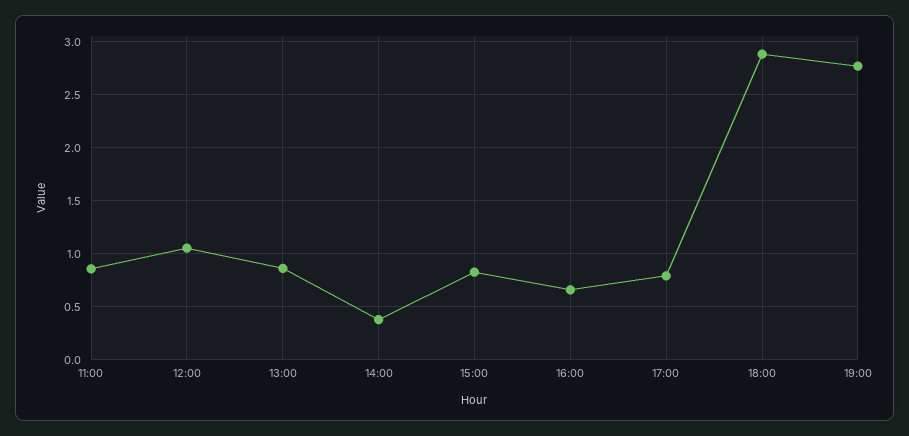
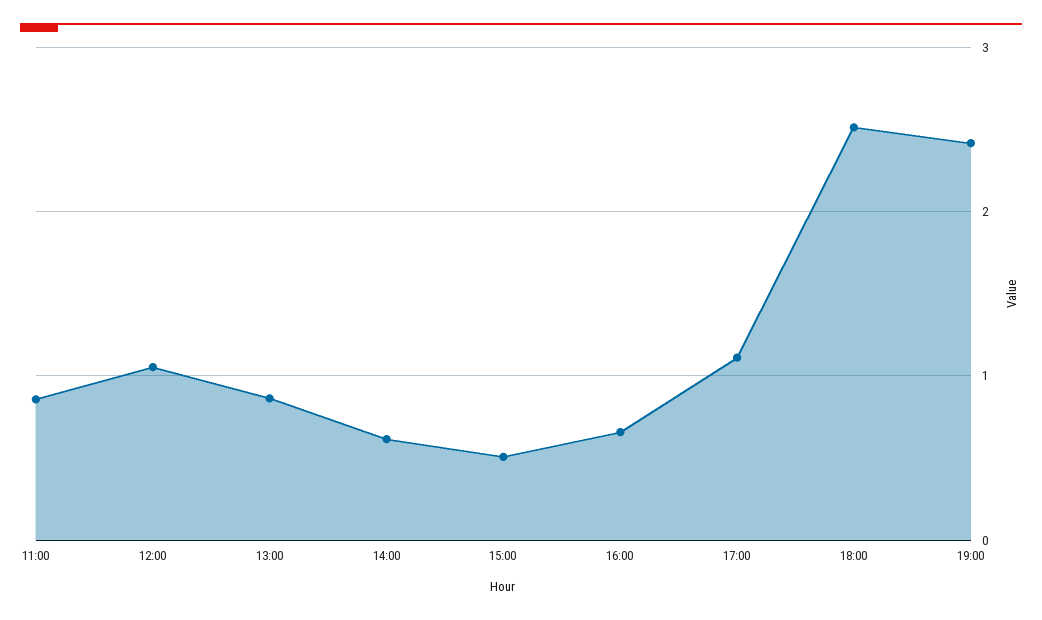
  {
    "11:00": 0.9,
    "12:00": 1.1,
    "13:00": 0.9,
-   "14:00": 0.4,
+   "14:00": 0.6,
-   "15:00": 0.8,
+   "15:00": 0.5,
    "16:00": 0.7,
-   "17:00": 0.8,
+   "17:00": 1.1,
-   "18:00": 2.9,
+   "18:00": 2.5,
-   "19:00": 2.8
+   "19:00": 2.4
  }

